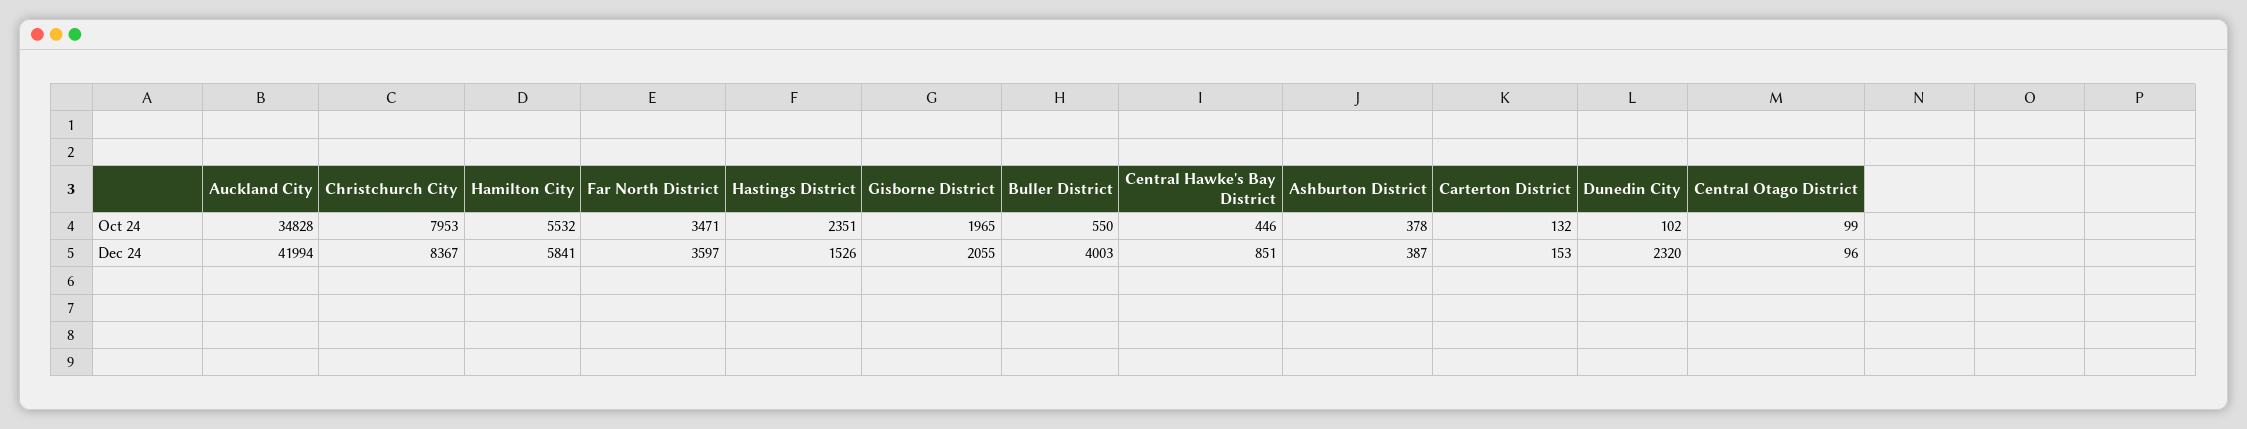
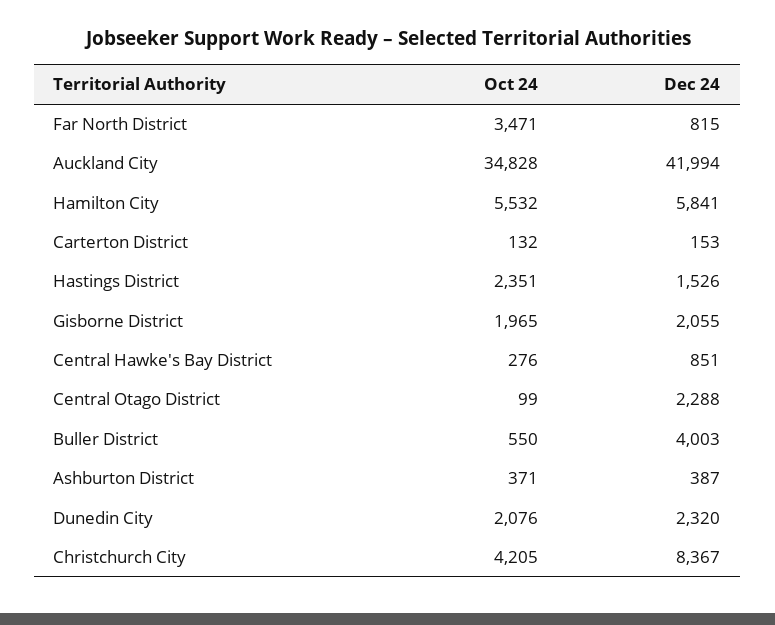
  {
    "Auckland City": {
      "Oct 24": 34828,
      "Dec 24": 41994
    },
    "Christchurch City": {
-     "Oct 24": 7953,
+     "Oct 24": 4205,
      "Dec 24": 8367
    },
    "Hamilton City": {
      "Oct 24": 5532,
      "Dec 24": 5841
    },
    "Far North District": {
      "Oct 24": 3471,
-     "Dec 24": 3597
+     "Dec 24": 815
    },
    "Hastings District": {
      "Oct 24": 2351,
      "Dec 24": 1526
    },
    "Gisborne District": {
      "Oct 24": 1965,
      "Dec 24": 2055
    },
    "Buller District": {
      "Oct 24": 550,
      "Dec 24": 4003
    },
    "Central Hawke's Bay District": {
-     "Oct 24": 446,
+     "Oct 24": 276,
      "Dec 24": 851
    },
    "Ashburton District": {
-     "Oct 24": 378,
+     "Oct 24": 371,
      "Dec 24": 387
    },
    "Carterton District": {
      "Oct 24": 132,
      "Dec 24": 153
    },
    "Dunedin City": {
-     "Oct 24": 102,
+     "Oct 24": 2076,
      "Dec 24": 2320
    },
    "Central Otago District": {
      "Oct 24": 99,
-     "Dec 24": 96
+     "Dec 24": 2288
    }
  }

